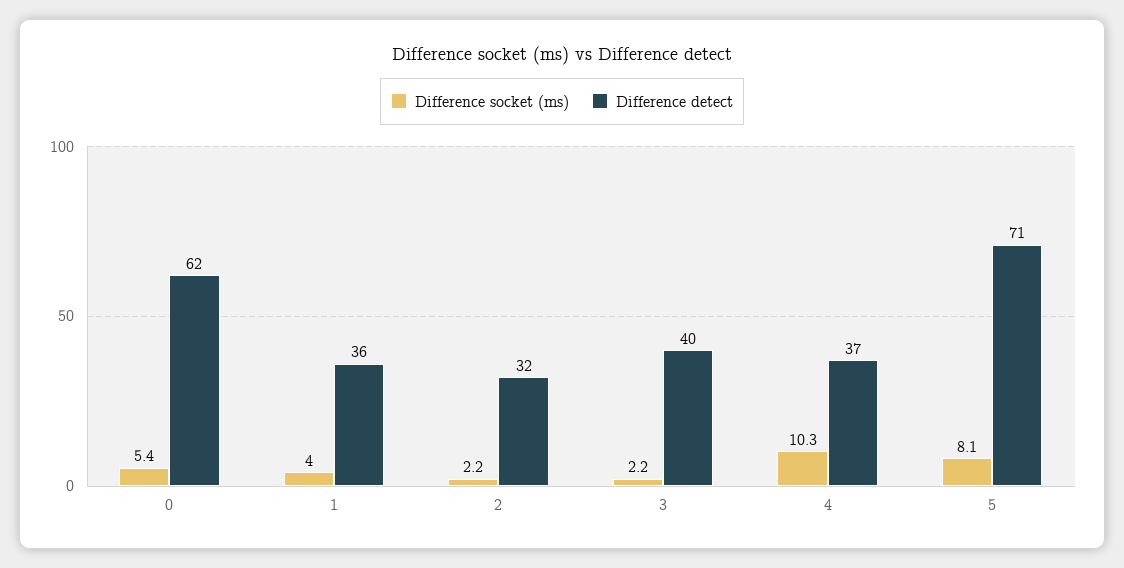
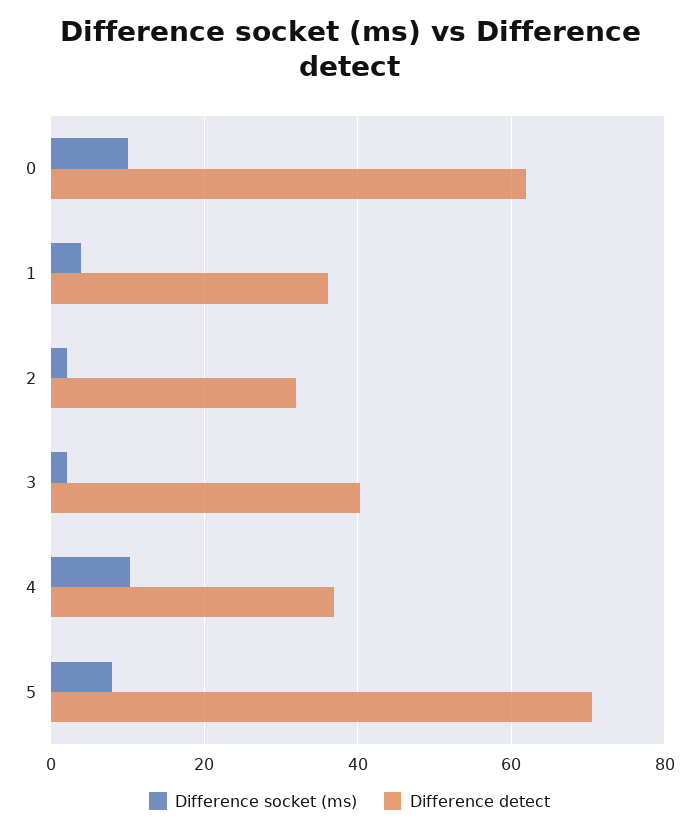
  {
    "Difference socket (ms)": {
-     "0": 5.4,
+     "0": 10,
      "1": 4,
      "2": 2.2,
      "3": 2.2,
      "4": 10.3,
      "5": 8.1
    },
    "Difference detect": {
      "0": 62,
      "1": 36,
      "2": 32,
      "3": 40,
      "4": 37,
      "5": 71
    }
  }

